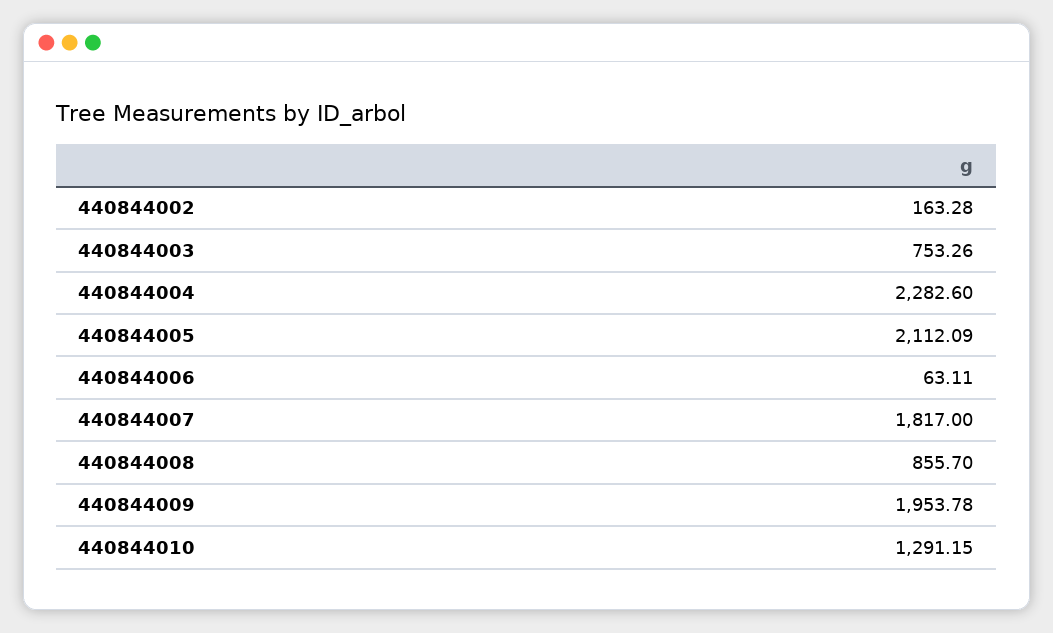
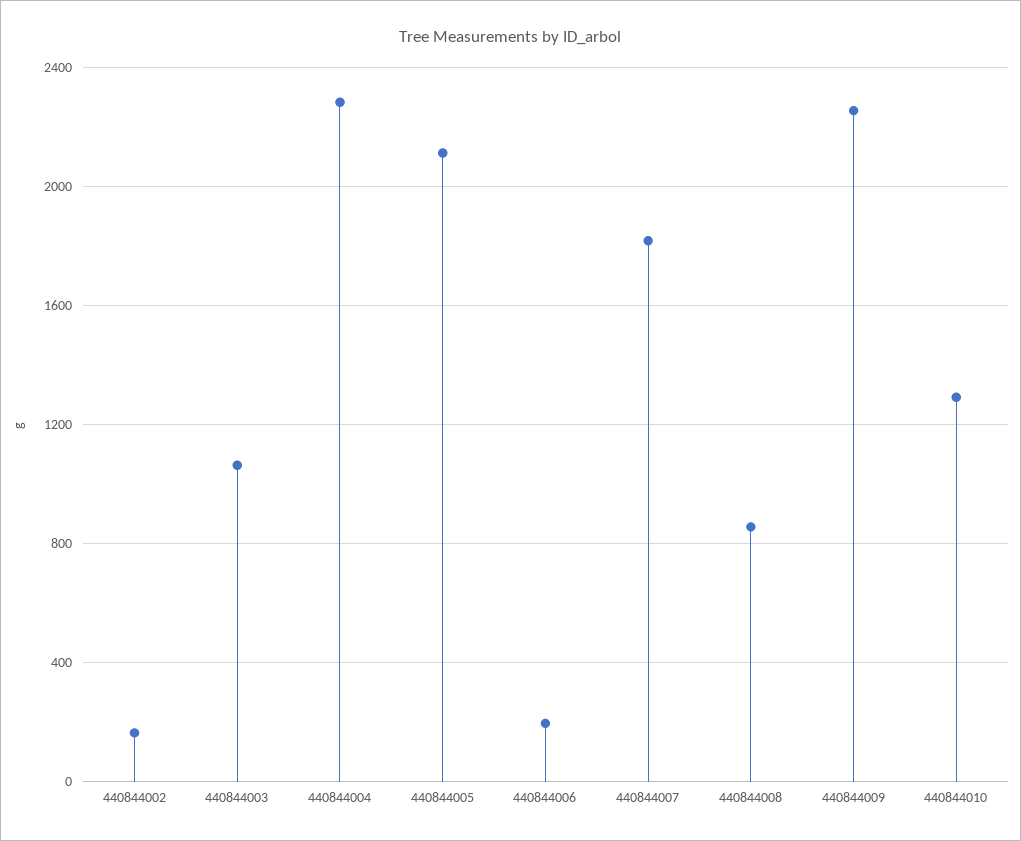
  {
    "440844002": 163.28,
-   "440844003": 753.26,
+   "440844003": 1050,
    "440844004": 2282.6,
    "440844005": 2112.09,
-   "440844006": 63.11,
+   "440844006": 200,
    "440844007": 1817,
    "440844008": 855.7,
-   "440844009": 1953.78,
+   "440844009": 2250,
    "440844010": 1291.15
  }

